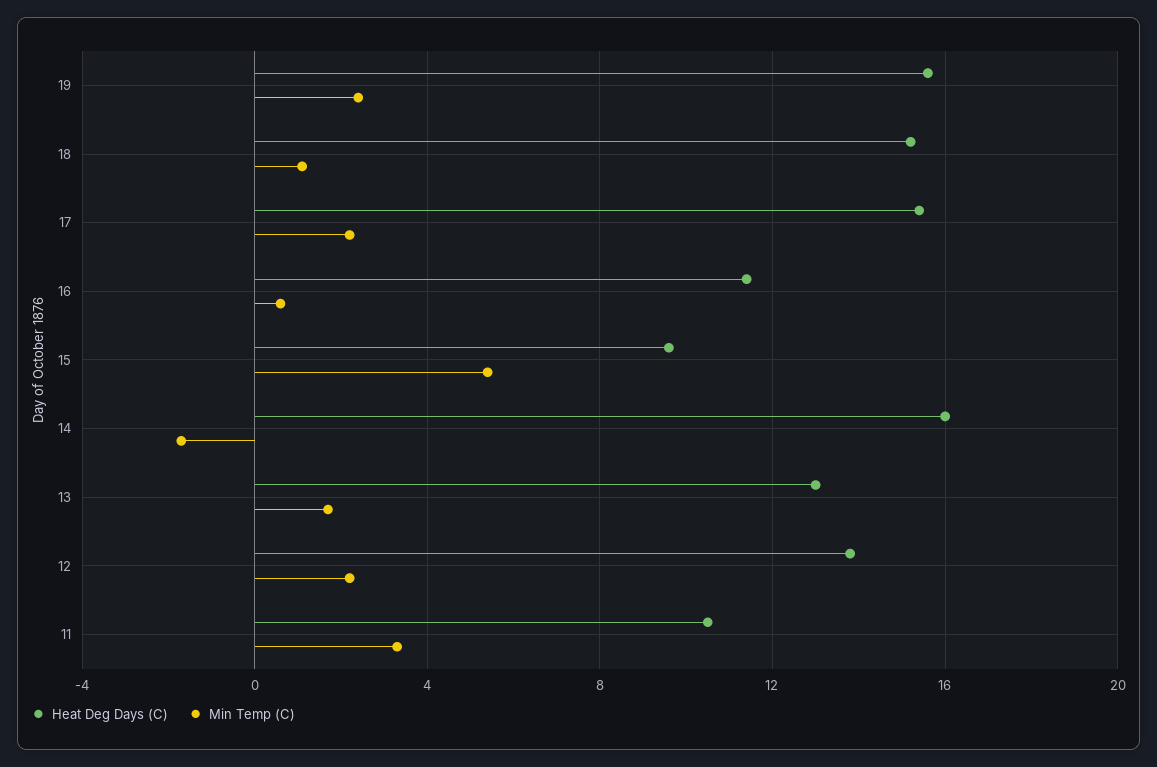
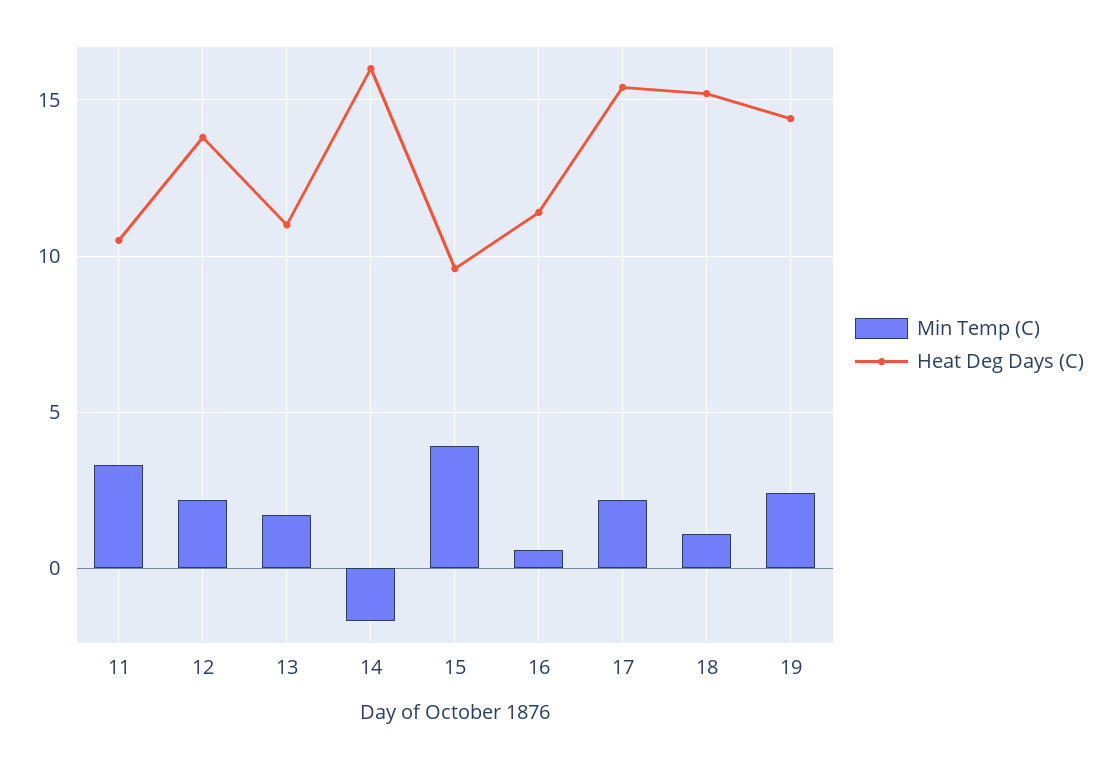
  {
    "Heat Deg Days (C)": {
-     "19": 15.5,
+     "19": 14.5,
      "18": 15,
      "17": 15.5,
      "16": 11.5,
      "15": 9.5,
      "14": 16,
-     "13": 13,
+     "13": 11,
      "12": 14,
      "11": 10.5
    },
    "Min Temp (C)": {
      "19": 2.5,
      "18": 1,
      "17": 2,
      "16": 0.5,
-     "15": 5.5,
+     "15": 4,
      "14": -1.5,
      "13": 1.5,
      "12": 2,
      "11": 3.5
    }
  }

